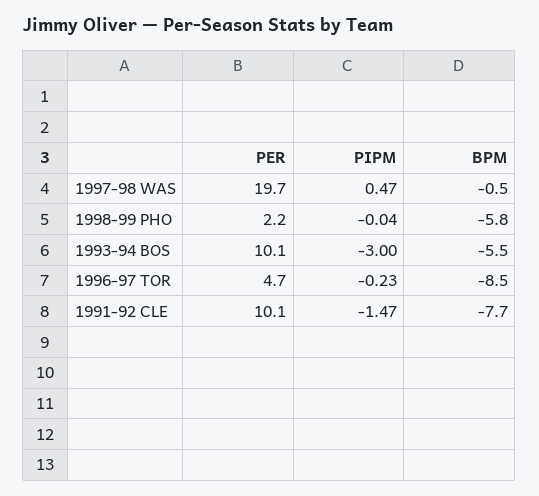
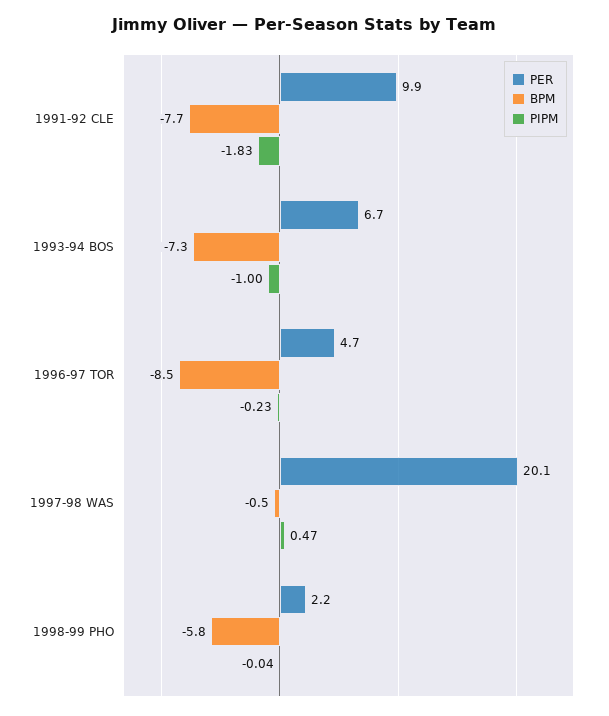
  {
    "PER": {
-     "1997-98 WAS": 19.7,
+     "1997-98 WAS": 20.1,
      "1998-99 PHO": 2.2,
-     "1993-94 BOS": 10.1,
+     "1993-94 BOS": 6.7,
      "1996-97 TOR": 4.7,
-     "1991-92 CLE": 10.1
+     "1991-92 CLE": 9.9
    },
    "PIPM": {
      "1997-98 WAS": 0.47,
      "1998-99 PHO": -0.04,
-     "1993-94 BOS": -3,
+     "1993-94 BOS": -1,
      "1996-97 TOR": -0.23,
-     "1991-92 CLE": -1.47
+     "1991-92 CLE": -1.83
    },
    "BPM": {
      "1997-98 WAS": -0.5,
      "1998-99 PHO": -5.8,
-     "1993-94 BOS": -5.5,
+     "1993-94 BOS": -7.3,
      "1996-97 TOR": -8.5,
      "1991-92 CLE": -7.7
    }
  }

